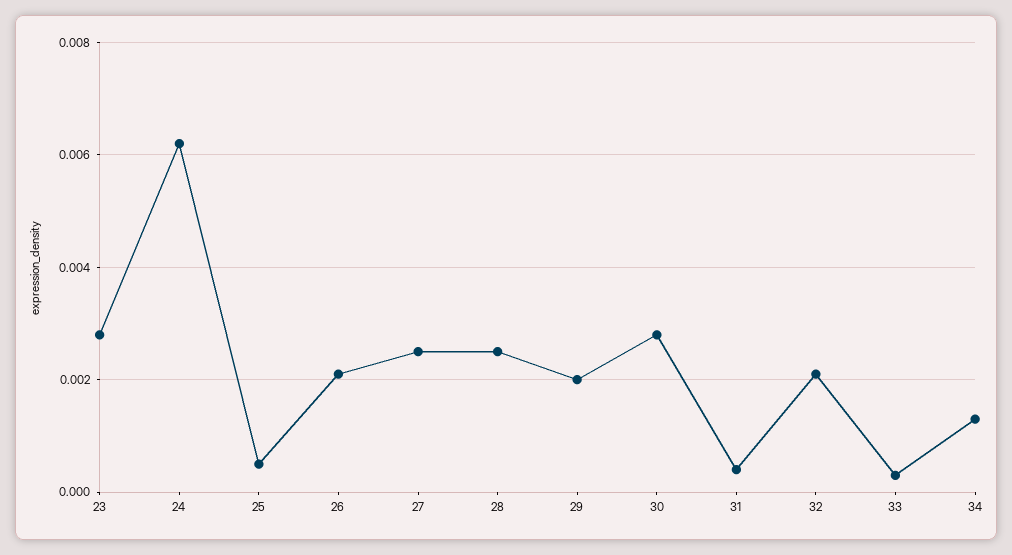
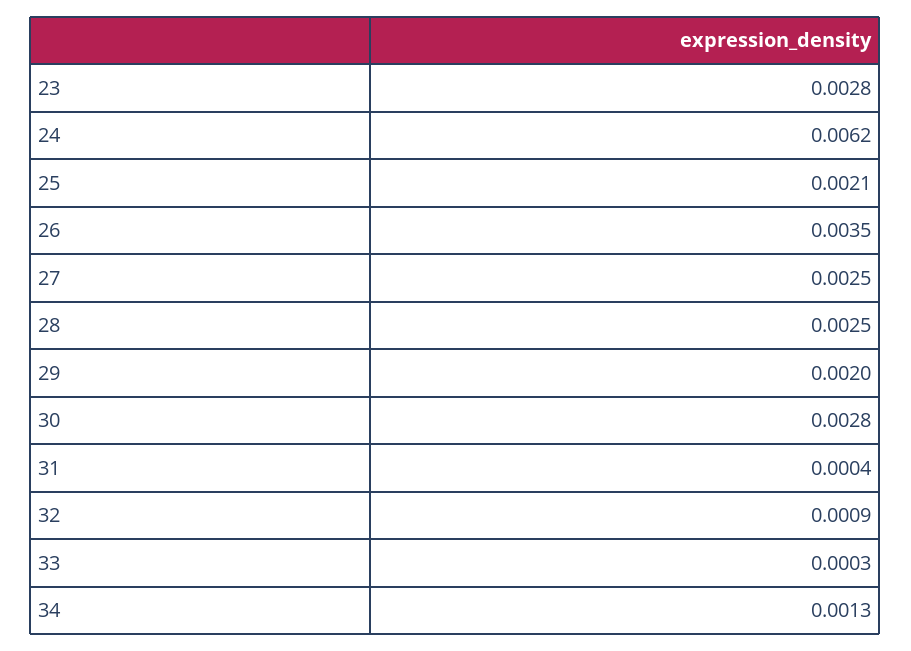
  {
    "23": 0.0028,
    "24": 0.0062,
-   "25": 0.0005,
+   "25": 0.0021,
-   "26": 0.002,
+   "26": 0.0035,
    "27": 0.0025,
    "28": 0.0025,
    "29": 0.002,
    "30": 0.0028,
    "31": 0.0004,
-   "32": 0.002,
+   "32": 0.0009,
    "33": 0.0003,
    "34": 0.0013
  }

